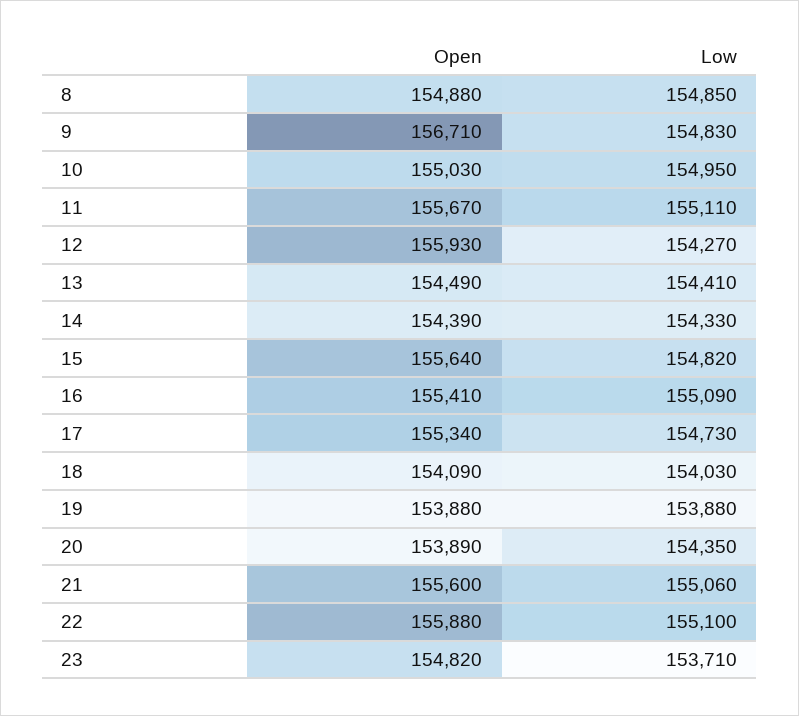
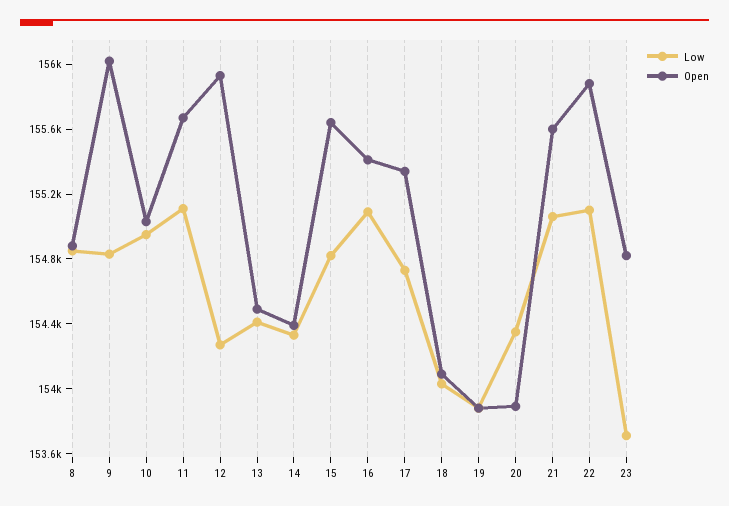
  {
    "Open": {
      "8": 154880,
-     "9": 156710,
+     "9": 156000,
      "10": 155030,
      "11": 155670,
      "12": 155930,
      "13": 154490,
      "14": 154390,
      "15": 155640,
      "16": 155410,
      "17": 155340,
      "18": 154090,
      "19": 153880,
      "20": 153890,
      "21": 155600,
      "22": 155880,
      "23": 154820
    },
    "Low": {
      "8": 154850,
      "9": 154830,
      "10": 154950,
      "11": 155110,
      "12": 154270,
      "13": 154410,
      "14": 154330,
      "15": 154820,
      "16": 155090,
      "17": 154730,
      "18": 154030,
      "19": 153880,
      "20": 154350,
      "21": 155060,
      "22": 155100,
      "23": 153710
    }
  }

